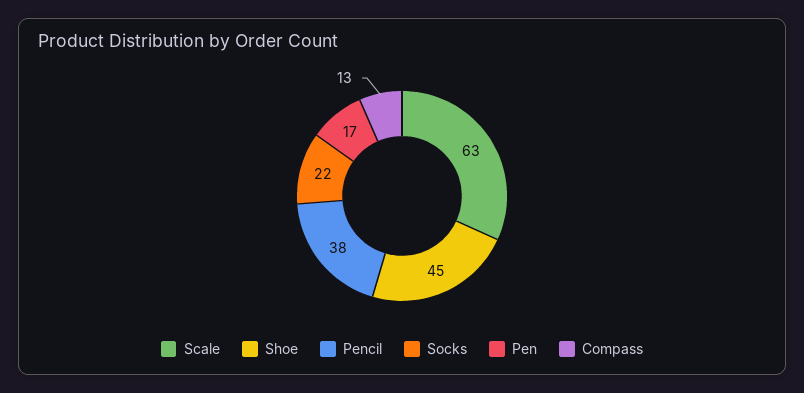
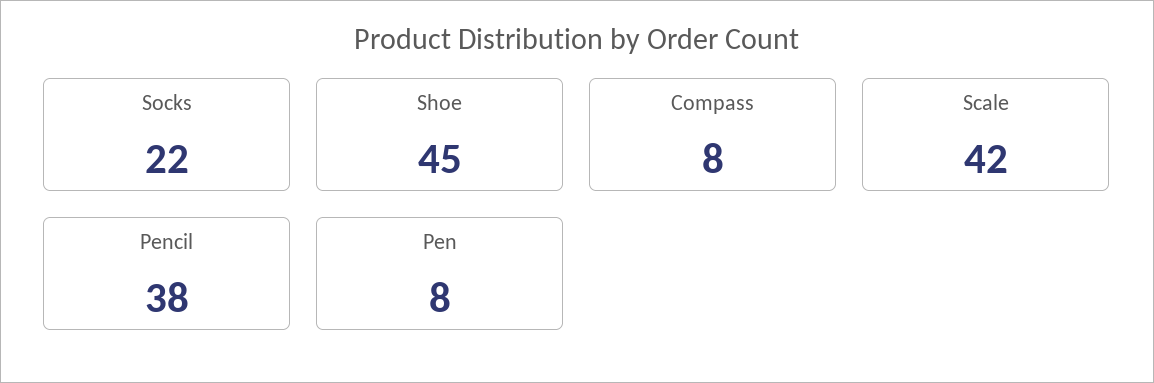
  {
-   "Scale": 63,
+   "Scale": 42,
    "Shoe": 45,
    "Pencil": 38,
    "Socks": 22,
-   "Pen": 17,
+   "Pen": 8,
-   "Compass": 13
+   "Compass": 8
  }

